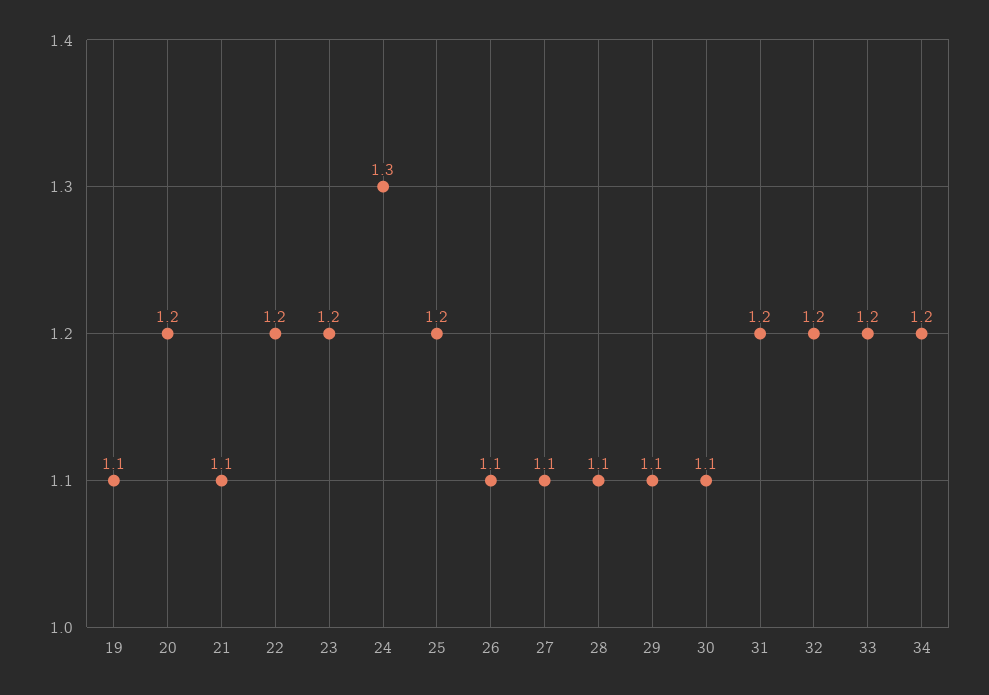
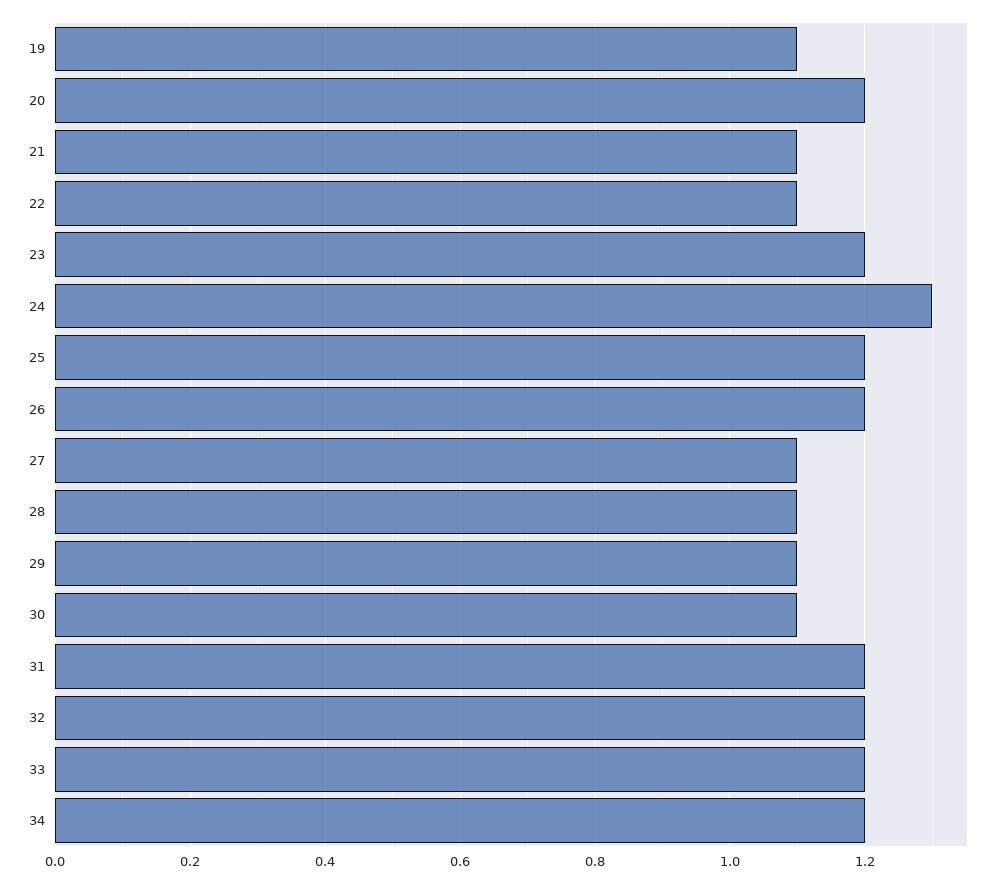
  {
    "19": 1.1,
    "20": 1.2,
    "21": 1.1,
-   "22": 1.2,
+   "22": 1.1,
    "23": 1.2,
    "24": 1.3,
    "25": 1.2,
-   "26": 1.1,
+   "26": 1.2,
    "27": 1.1,
    "28": 1.1,
    "29": 1.1,
    "30": 1.1,
    "31": 1.2,
    "32": 1.2,
    "33": 1.2,
    "34": 1.2
  }

